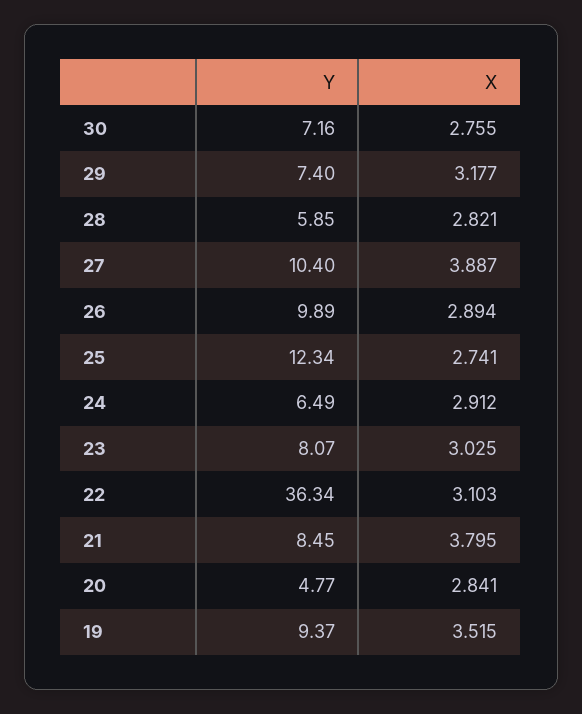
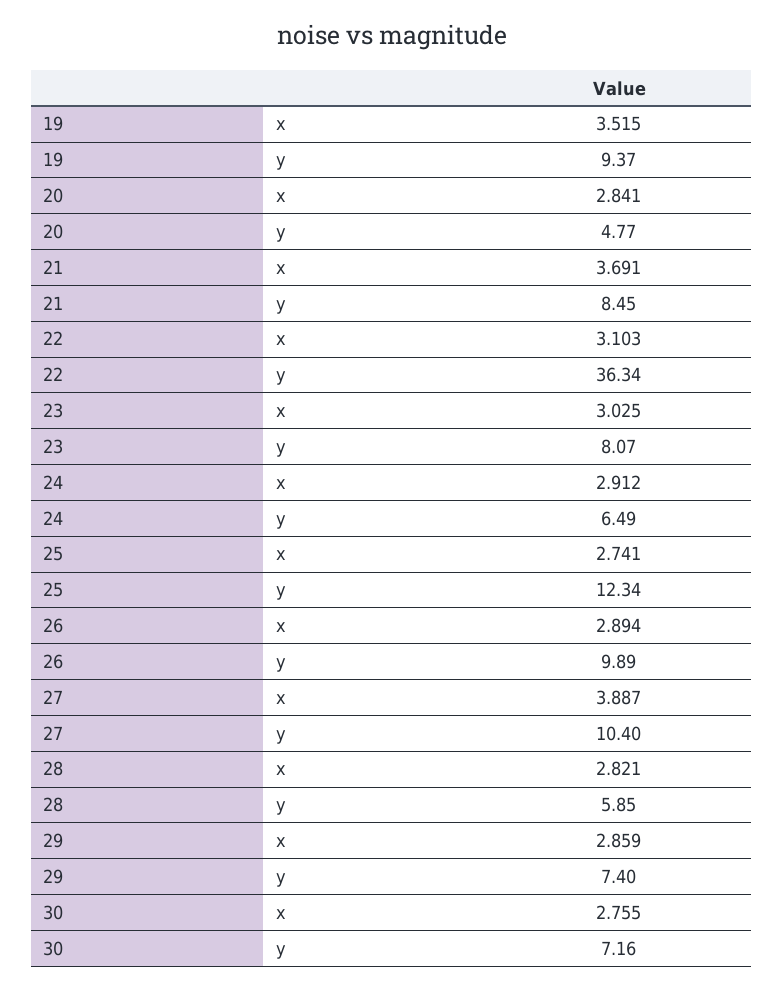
  {
    "Y": {
      "30": 7.16,
      "29": 7.4,
      "28": 5.85,
      "27": 10.4,
      "26": 9.89,
      "25": 12.34,
      "24": 6.49,
      "23": 8.07,
      "22": 36.34,
      "21": 8.45,
      "20": 4.77,
      "19": 9.37
    },
    "X": {
      "30": 2.755,
-     "29": 3.177,
+     "29": 2.859,
      "28": 2.821,
      "27": 3.887,
      "26": 2.894,
      "25": 2.741,
      "24": 2.912,
      "23": 3.025,
      "22": 3.103,
-     "21": 3.795,
+     "21": 3.691,
      "20": 2.841,
      "19": 3.515
    }
  }

